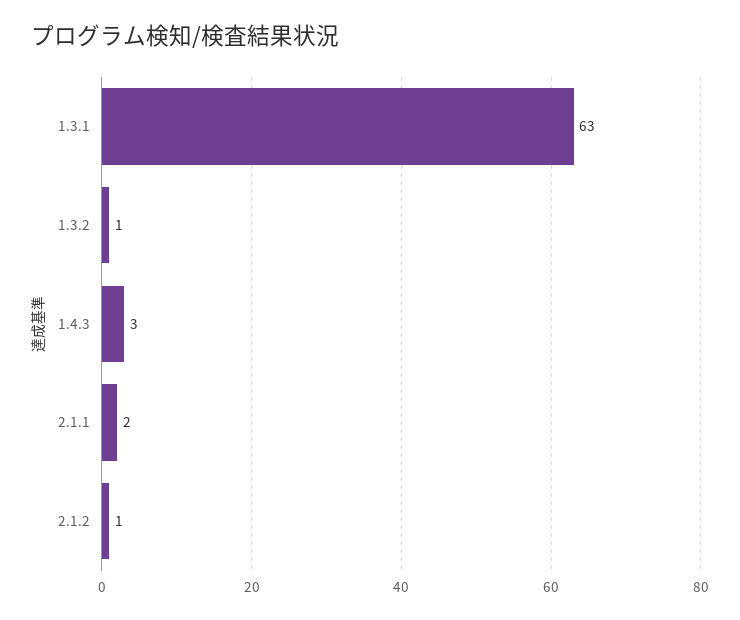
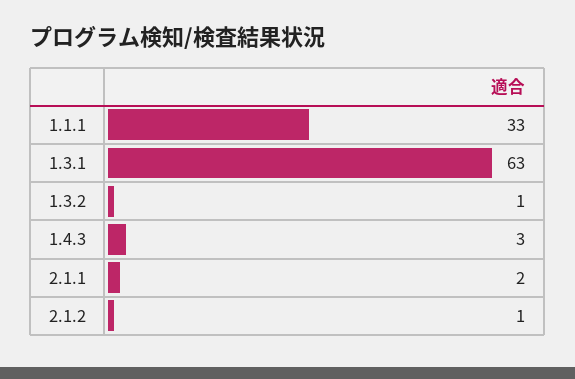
  {
    "1.3.1": 63,
    "1.3.2": 1,
    "1.4.3": 3,
    "2.1.1": 2,
-   "2.1.2": 1
+   "2.1.2": 1,
+   "1.1.1": 33
  }

